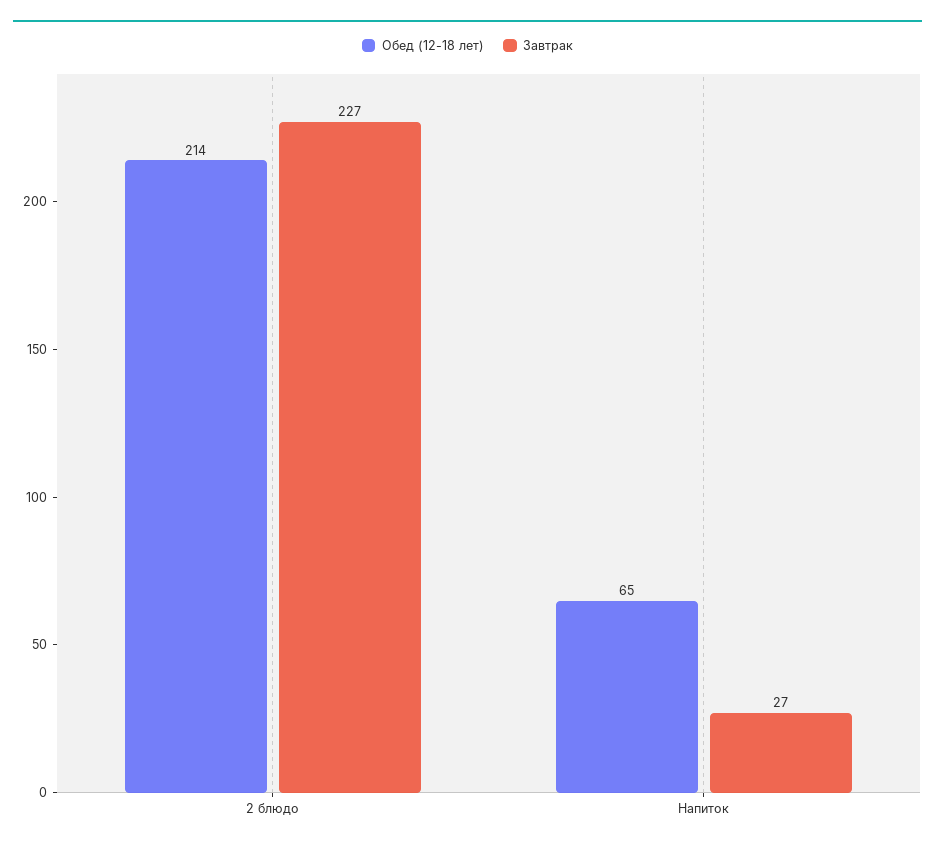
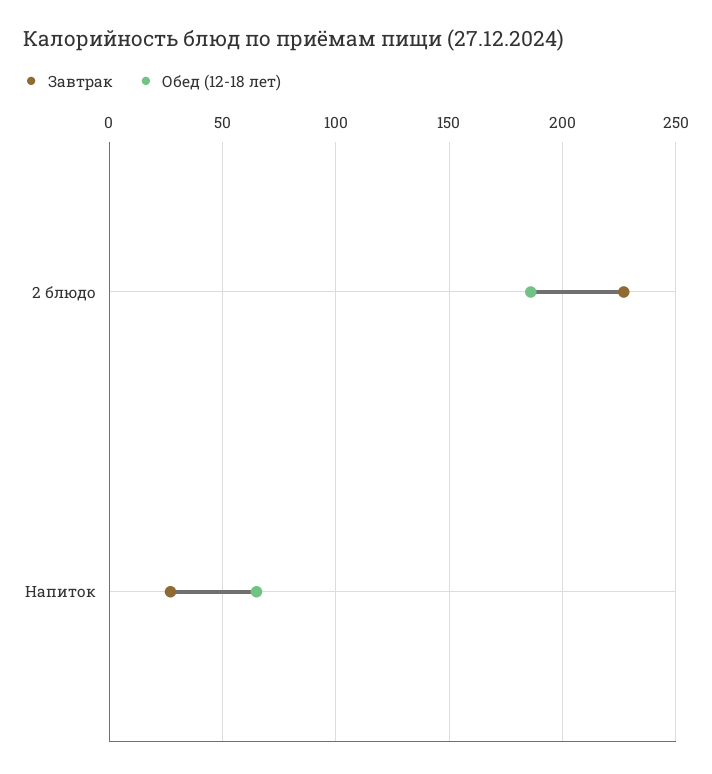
  {
    "Обед (12-18 лет)": {
-     "2 блюдо": 214,
+     "2 блюдо": 185,
      "Напиток": 65
    },
    "Завтрак": {
      "2 блюдо": 227,
      "Напиток": 27
    }
  }

